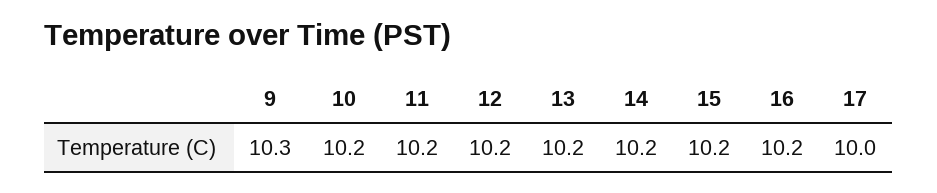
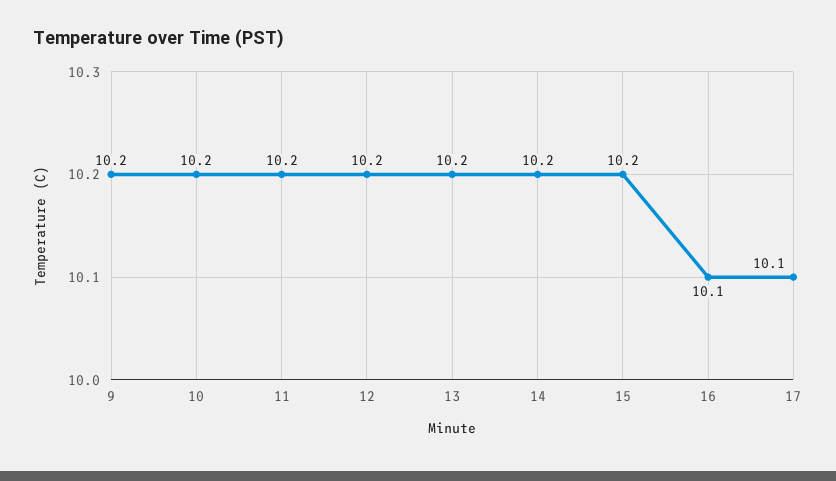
  {
-   "9": 10.3,
+   "9": 10.2,
    "10": 10.2,
    "11": 10.2,
    "12": 10.2,
    "13": 10.2,
    "14": 10.2,
    "15": 10.2,
-   "16": 10.2,
+   "16": 10.1,
-   "17": 10
+   "17": 10.1
  }

